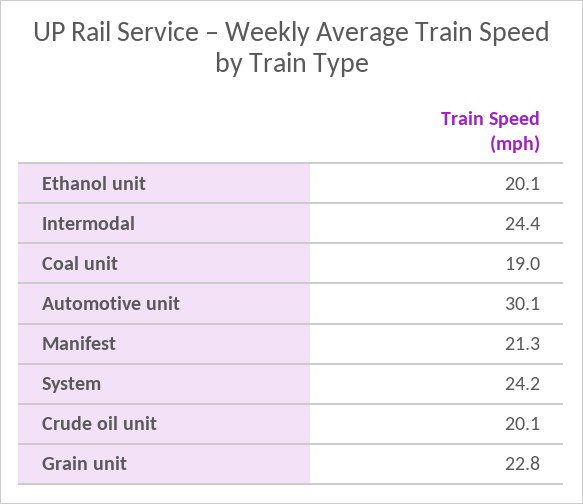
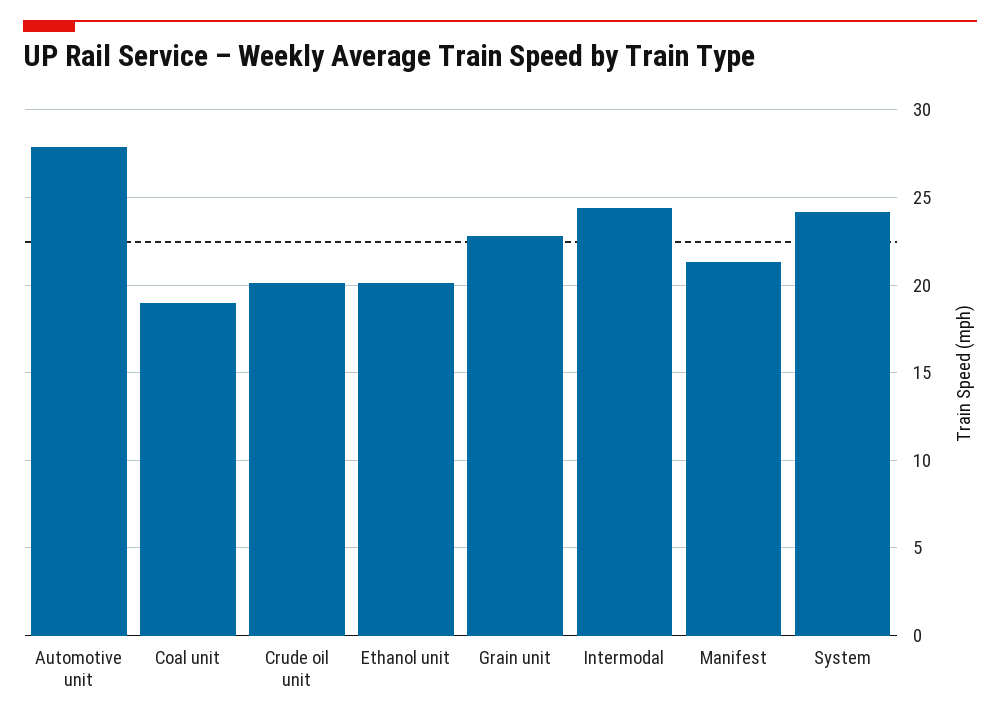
  {
    "Ethanol unit": 20.1,
    "Intermodal": 24.4,
    "Coal unit": 19,
-   "Automotive unit": 30.1,
+   "Automotive unit": 28,
    "Manifest": 21.3,
    "System": 24.2,
    "Crude oil unit": 20.1,
    "Grain unit": 22.8
  }

